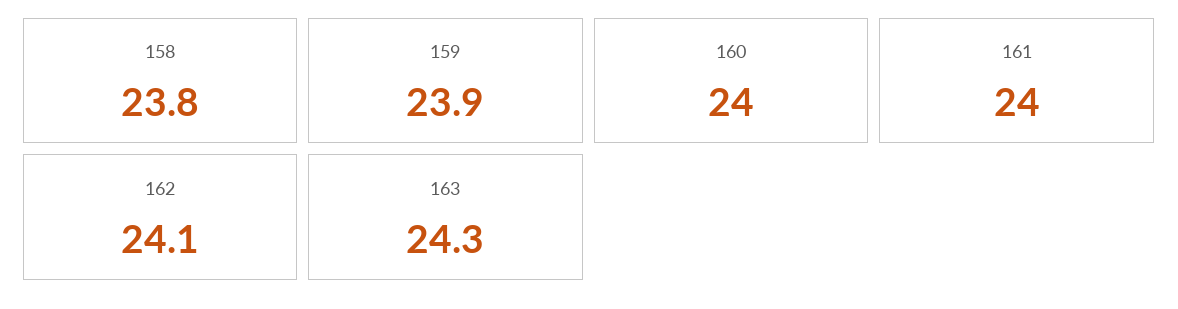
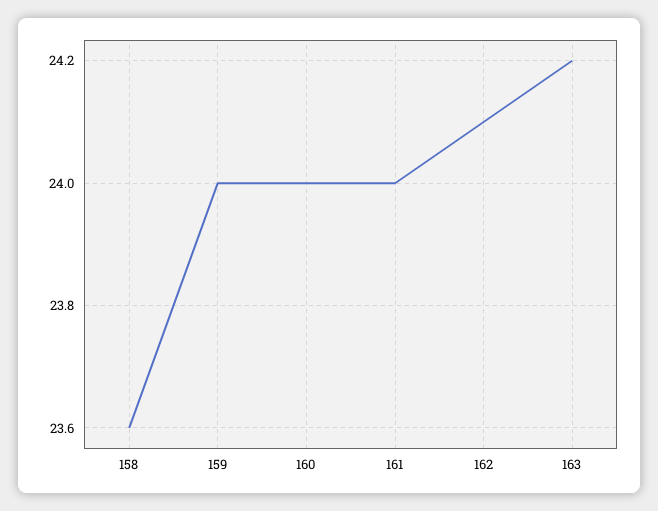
  {
-   "158": 23.8,
+   "158": 23.6,
-   "159": 23.9,
+   "159": 24,
    "160": 24,
    "161": 24,
    "162": 24.1,
-   "163": 24.3
+   "163": 24.2
  }

